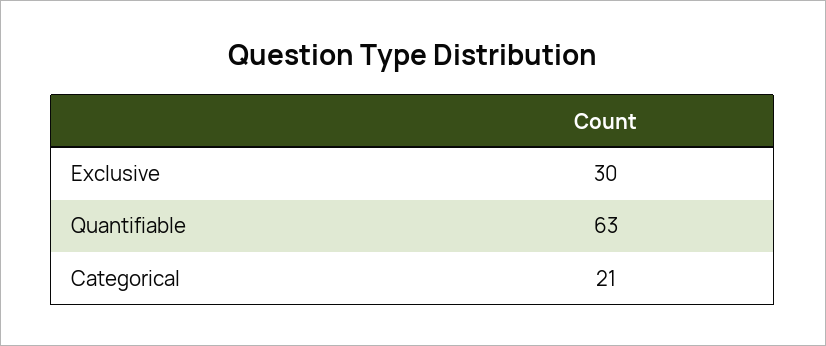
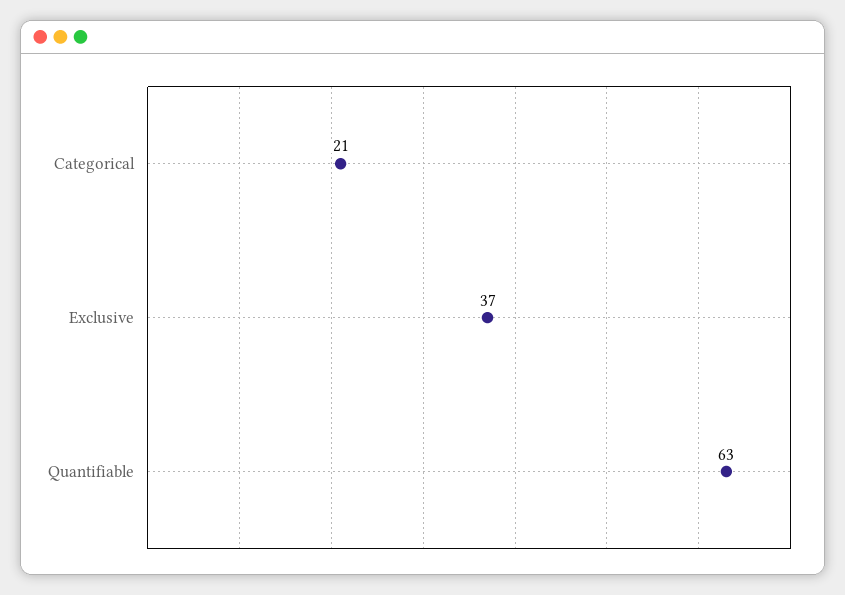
  {
-   "Exclusive": 30,
+   "Exclusive": 37,
    "Quantifiable": 63,
    "Categorical": 21
  }

